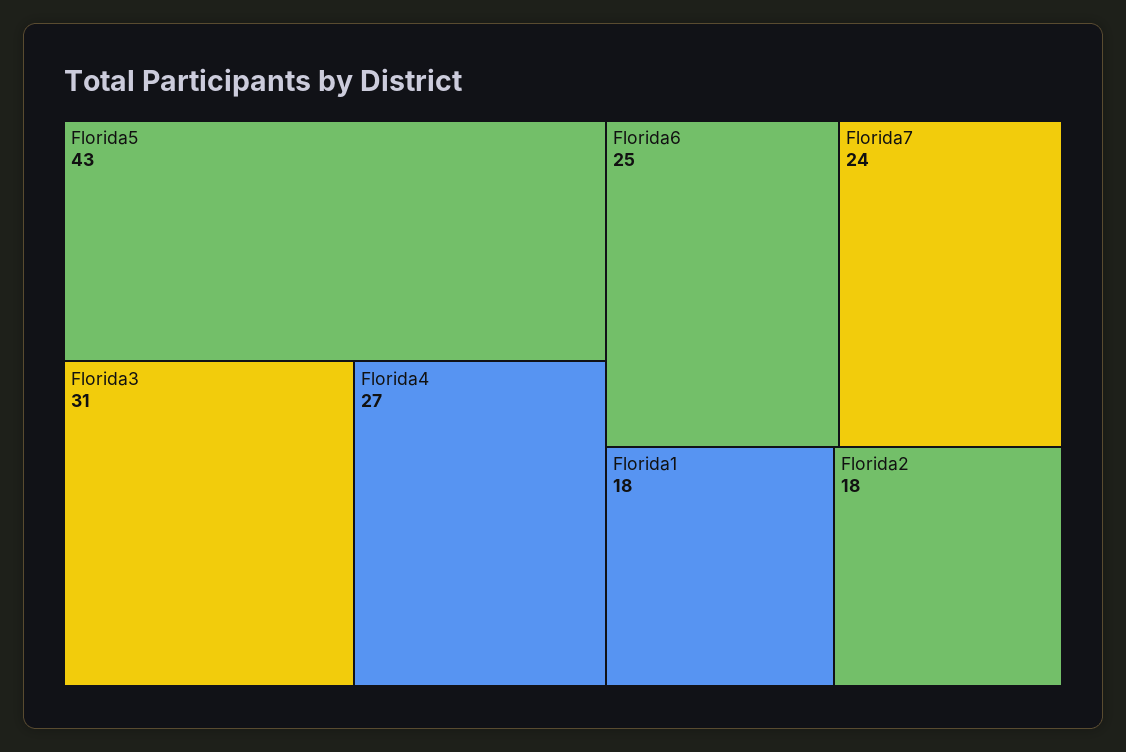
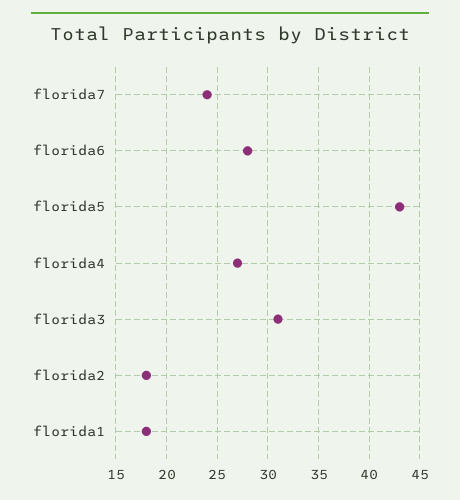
  {
    "Florida5": 43,
    "Florida3": 31,
    "Florida4": 27,
-   "Florida6": 25,
+   "Florida6": 28,
    "Florida7": 24,
    "Florida1": 18,
    "Florida2": 18
  }

